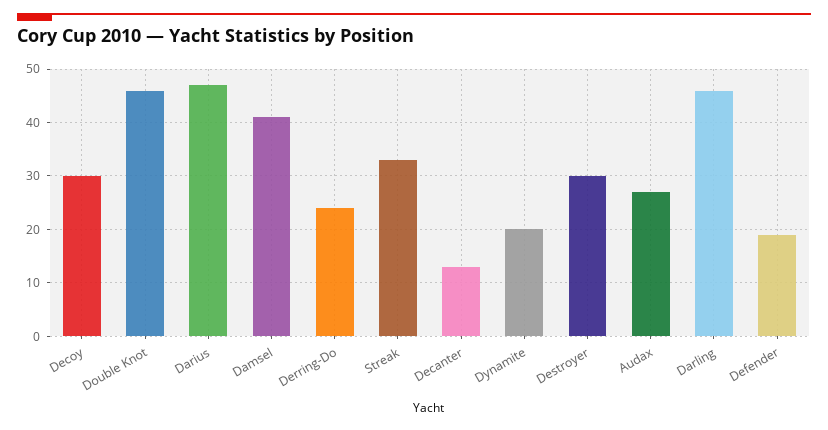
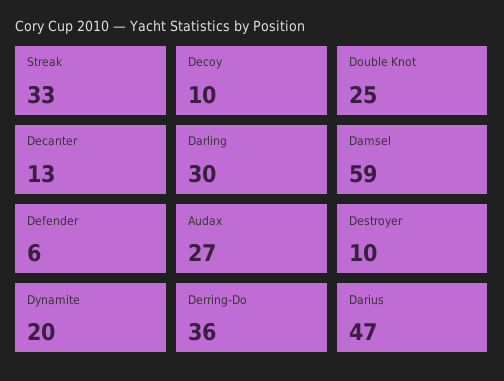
  {
-   "Decoy": 30,
+   "Decoy": 10,
-   "Double Knot": 45,
+   "Double Knot": 25,
    "Darius": 47,
-   "Damsel": 40,
+   "Damsel": 59,
-   "Derring-Do": 25,
+   "Derring-Do": 36,
    "Streak": 33,
    "Decanter": 13,
    "Dynamite": 20,
-   "Destroyer": 30,
+   "Destroyer": 10,
    "Audax": 27,
-   "Darling": 45,
+   "Darling": 30,
-   "Defender": 20
+   "Defender": 6
  }

